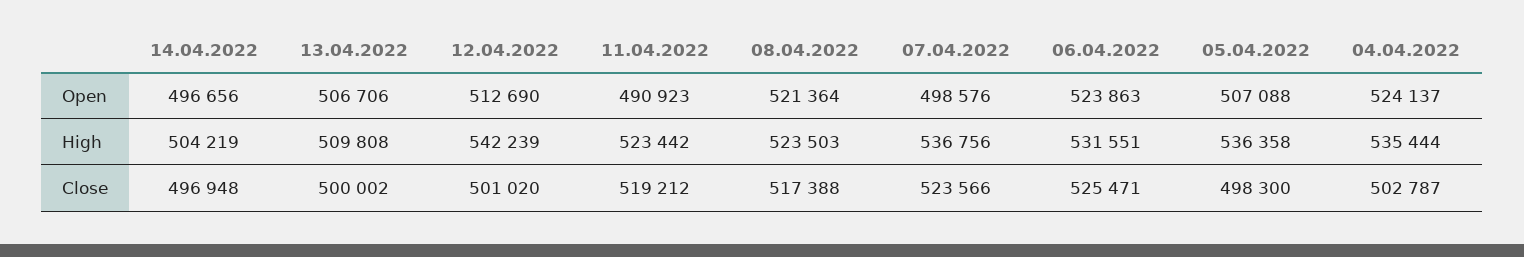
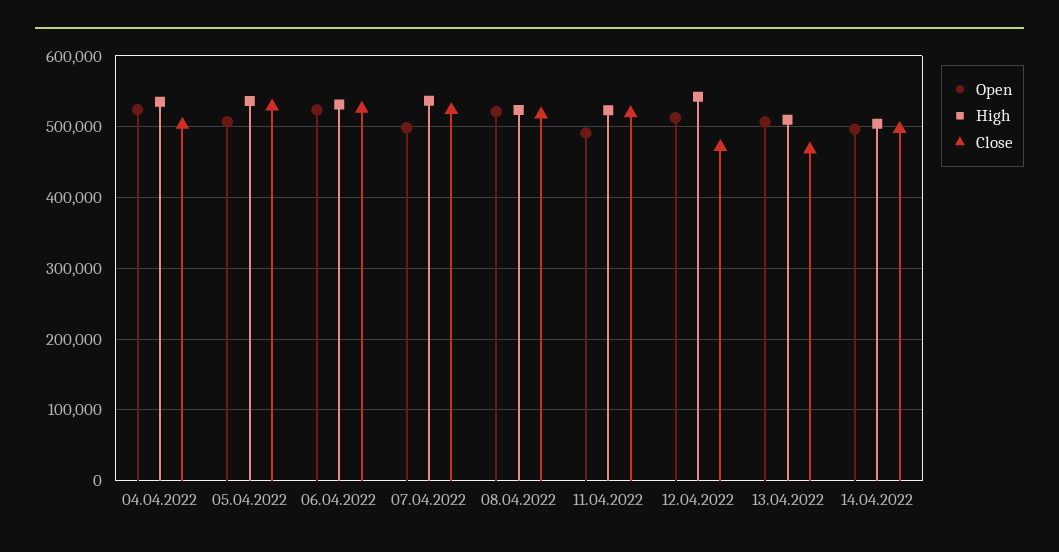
  {
    "Open": {
      "14.04.2022": 496656,
      "13.04.2022": 506706,
      "12.04.2022": 512690,
      "11.04.2022": 490923,
      "08.04.2022": 521364,
      "07.04.2022": 498576,
      "06.04.2022": 523863,
      "05.04.2022": 507088,
      "04.04.2022": 524137
    },
    "High": {
      "14.04.2022": 504219,
      "13.04.2022": 509808,
      "12.04.2022": 542239,
      "11.04.2022": 523442,
      "08.04.2022": 523503,
      "07.04.2022": 536756,
      "06.04.2022": 531551,
      "05.04.2022": 536358,
      "04.04.2022": 535444
    },
    "Close": {
      "14.04.2022": 496948,
-     "13.04.2022": 500002,
+     "13.04.2022": 470000,
-     "12.04.2022": 501020,
+     "12.04.2022": 470000,
      "11.04.2022": 519212,
      "08.04.2022": 517388,
      "07.04.2022": 523566,
      "06.04.2022": 525471,
-     "05.04.2022": 498300,
+     "05.04.2022": 530000,
      "04.04.2022": 502787
    }
  }

